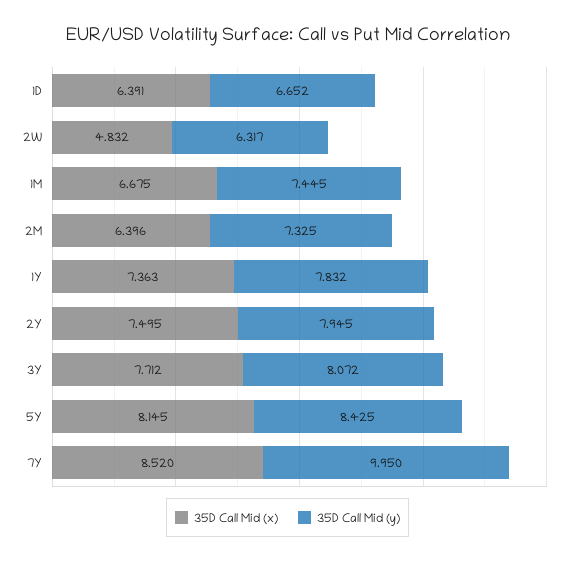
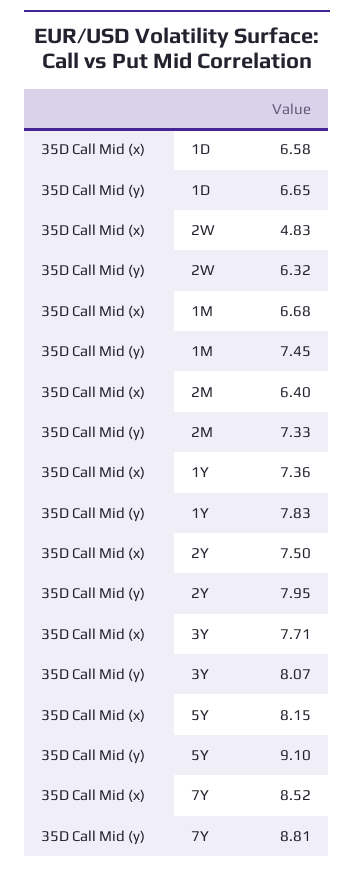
  {
    "35D Call Mid (x)": {
-     "1D": 6.391,
+     "1D": 6.58,
      "2W": 4.832,
      "1M": 6.675,
      "2M": 6.396,
      "1Y": 7.363,
      "2Y": 7.495,
      "3Y": 7.712,
      "5Y": 8.145,
      "7Y": 8.52
    },
    "35D Call Mid (y)": {
      "1D": 6.652,
      "2W": 6.317,
      "1M": 7.445,
      "2M": 7.325,
      "1Y": 7.832,
      "2Y": 7.945,
      "3Y": 8.072,
-     "5Y": 8.425,
+     "5Y": 9.1,
-     "7Y": 9.95
+     "7Y": 8.81
    }
  }

